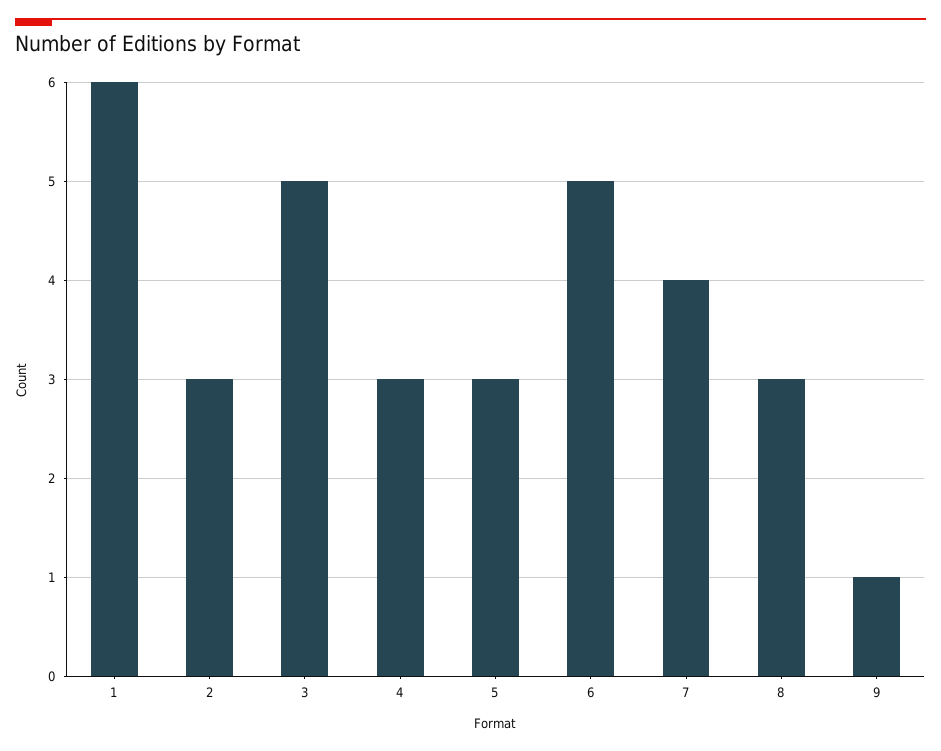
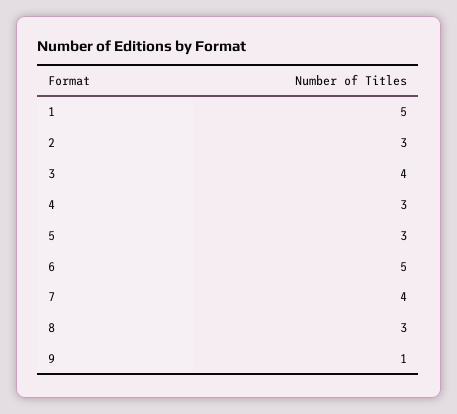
  {
-   "1": 6,
+   "1": 5,
    "2": 3,
-   "3": 5,
+   "3": 4,
    "4": 3,
    "5": 3,
    "6": 5,
    "7": 4,
    "8": 3,
    "9": 1
  }

